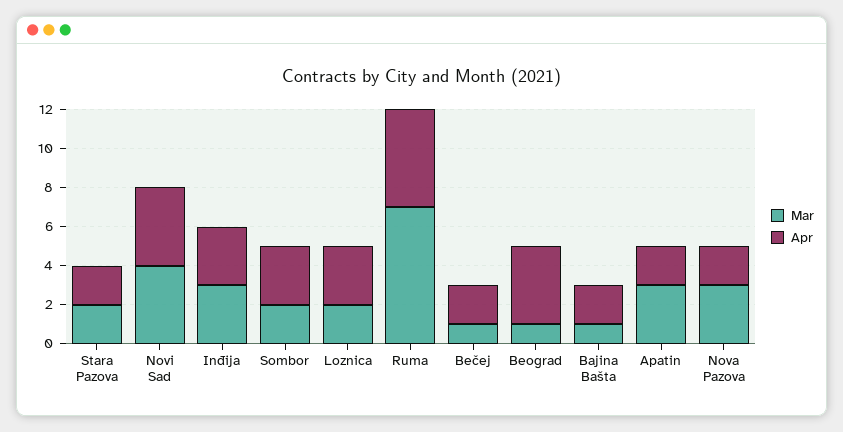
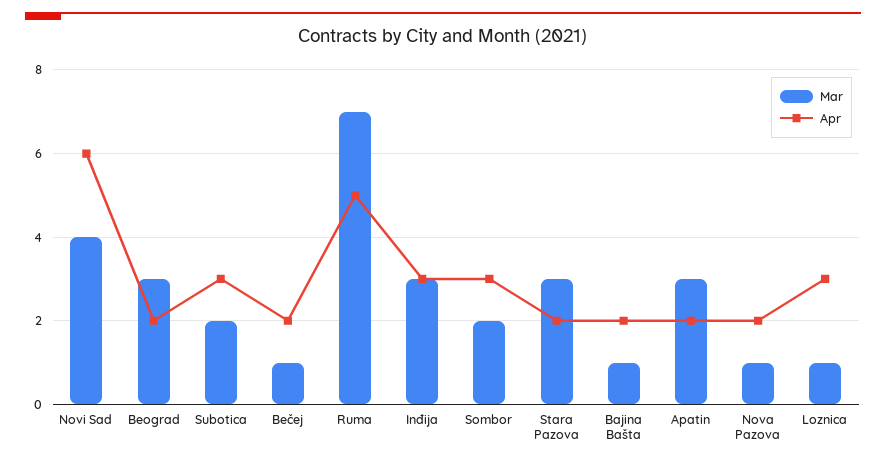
  {
    "Mar": {
-     "Stara Pazova": 2,
+     "Stara Pazova": 3,
      "Novi Sad": 4,
      "Inđija": 3,
      "Sombor": 2,
-     "Loznica": 2,
+     "Loznica": 1,
      "Ruma": 7,
      "Bečej": 1,
-     "Beograd": 1,
+     "Beograd": 3,
      "Bajina Bašta": 1,
      "Apatin": 3,
-     "Nova Pazova": 3
+     "Nova Pazova": 1,
+     "Subotica": 2
    },
    "Apr": {
      "Stara Pazova": 2,
-     "Novi Sad": 4,
+     "Novi Sad": 6,
      "Inđija": 3,
      "Sombor": 3,
      "Loznica": 3,
      "Ruma": 5,
      "Bečej": 2,
-     "Beograd": 4,
+     "Beograd": 2,
      "Bajina Bašta": 2,
      "Apatin": 2,
-     "Nova Pazova": 2
+     "Nova Pazova": 2,
+     "Subotica": 3
    }
  }

